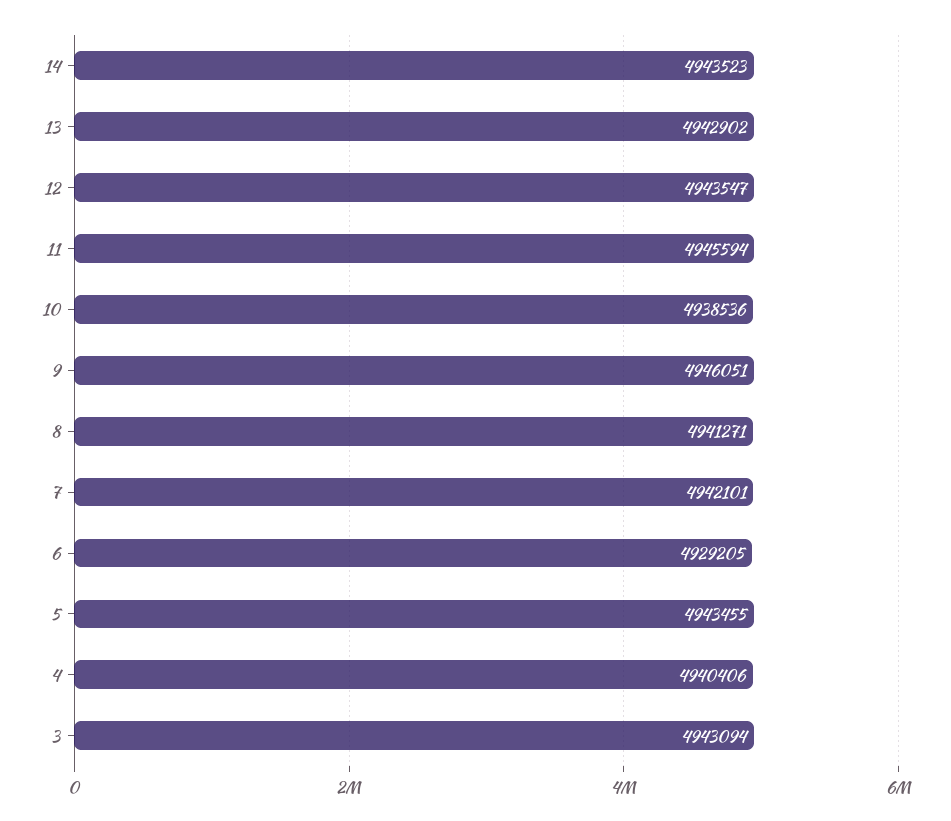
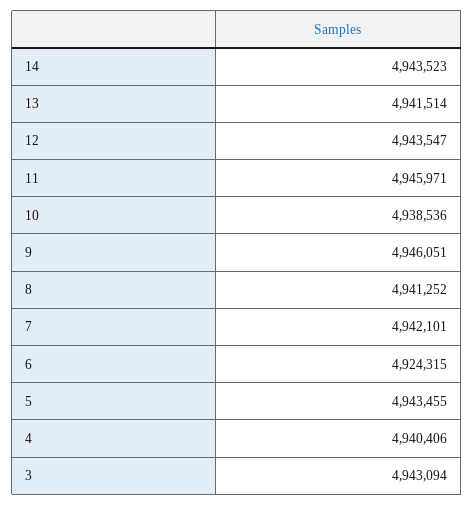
  {
    "14": 4943523,
-   "13": 4942902,
+   "13": 4941514,
    "12": 4943547,
-   "11": 4945594,
+   "11": 4945971,
    "10": 4938536,
    "9": 4946051,
-   "8": 4941271,
+   "8": 4941252,
    "7": 4942101,
-   "6": 4929205,
+   "6": 4924315,
    "5": 4943455,
    "4": 4940406,
    "3": 4943094
  }

